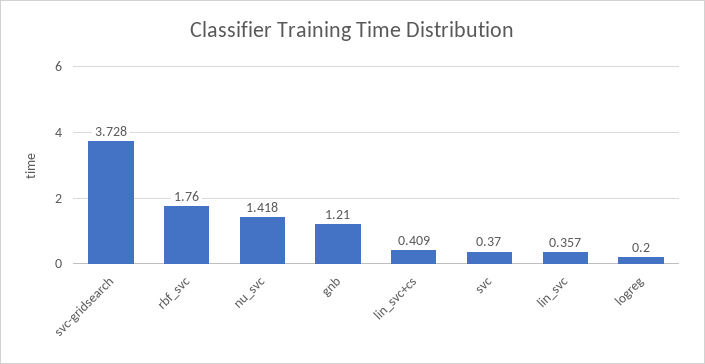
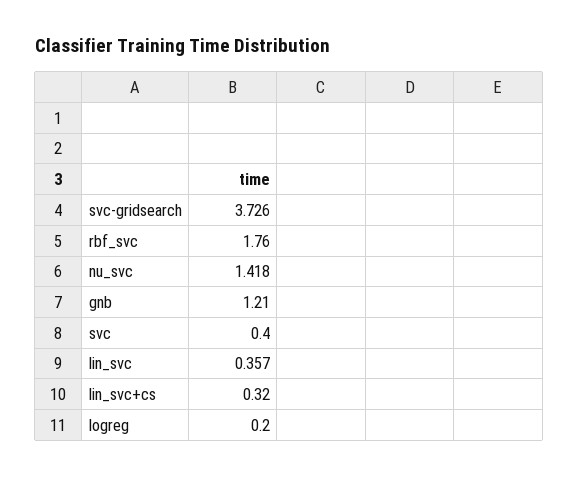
  {
-   "svc-gridsearch": 3.728,
+   "svc-gridsearch": 3.726,
    "rbf_svc": 1.76,
    "nu_svc": 1.418,
    "gnb": 1.21,
-   "lin_svc+cs": 0.409,
+   "lin_svc+cs": 0.32,
-   "svc": 0.37,
+   "svc": 0.4,
    "lin_svc": 0.357,
    "logreg": 0.2
  }

